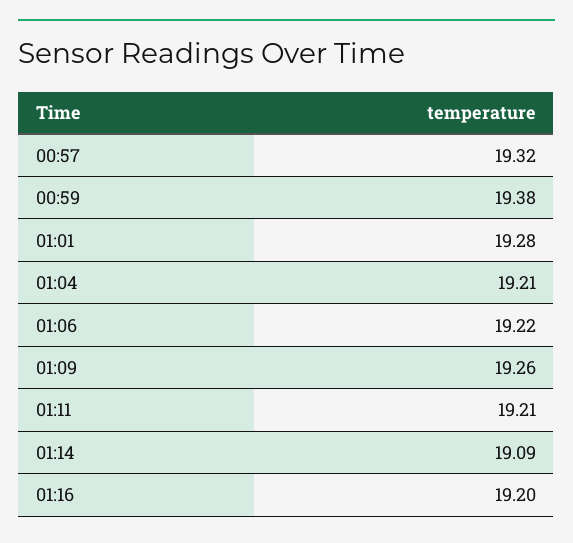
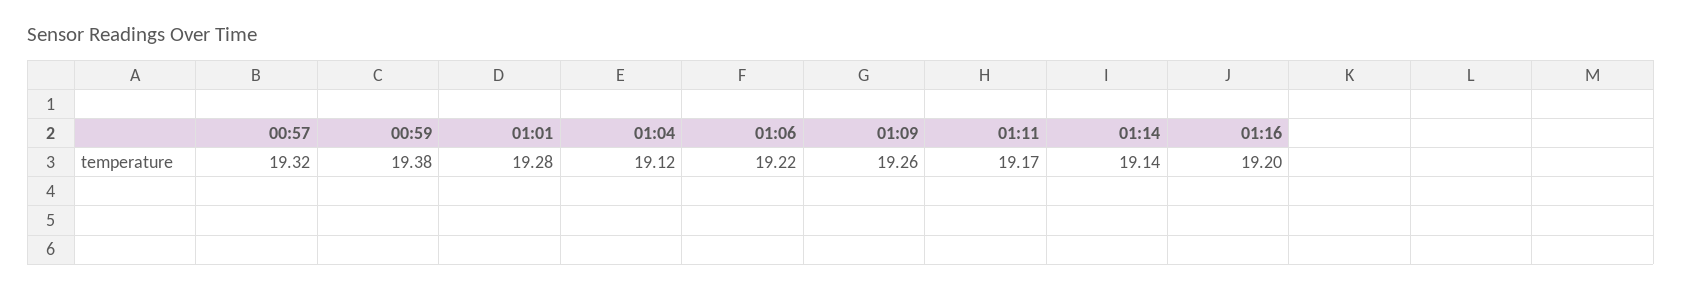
  {
    "00:57": 19.32,
    "00:59": 19.38,
    "01:01": 19.28,
-   "01:04": 19.21,
+   "01:04": 19.12,
    "01:06": 19.22,
    "01:09": 19.26,
-   "01:11": 19.21,
+   "01:11": 19.17,
-   "01:14": 19.09,
+   "01:14": 19.14,
    "01:16": 19.2
  }

